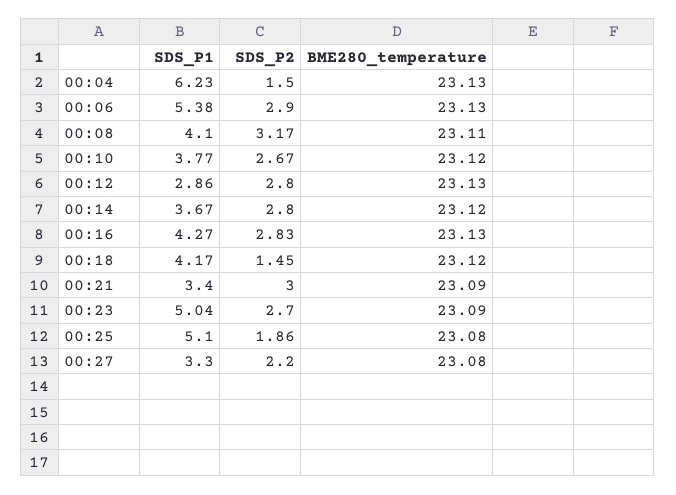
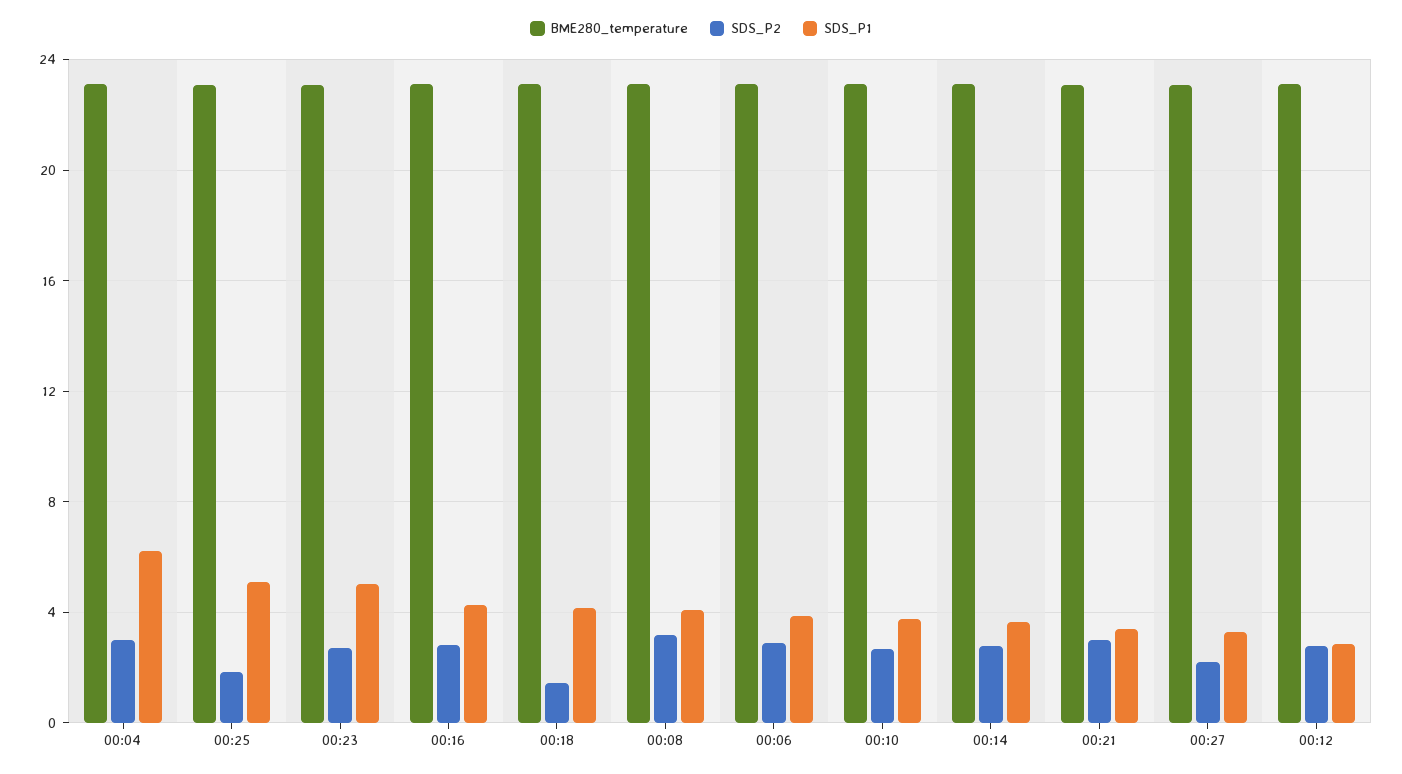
  {
    "SDS_P1": {
      "00:04": 6.23,
-     "00:06": 5.38,
+     "00:06": 4,
      "00:08": 4.1,
      "00:10": 3.77,
      "00:12": 2.86,
      "00:14": 3.67,
      "00:16": 4.27,
      "00:18": 4.17,
      "00:21": 3.4,
      "00:23": 5.04,
      "00:25": 5.1,
      "00:27": 3.3
    },
    "SDS_P2": {
-     "00:04": 1.5,
+     "00:04": 3,
      "00:06": 2.9,
      "00:08": 3.17,
      "00:10": 2.67,
      "00:12": 2.8,
      "00:14": 2.8,
      "00:16": 2.83,
      "00:18": 1.45,
      "00:21": 3,
      "00:23": 2.7,
      "00:25": 1.86,
      "00:27": 2.2
    },
    "BME280_temperature": {
      "00:04": 23.13,
      "00:06": 23.13,
      "00:08": 23.11,
      "00:10": 23.12,
      "00:12": 23.13,
      "00:14": 23.12,
      "00:16": 23.13,
      "00:18": 23.12,
      "00:21": 23.09,
      "00:23": 23.09,
      "00:25": 23.08,
      "00:27": 23.08
    }
  }

